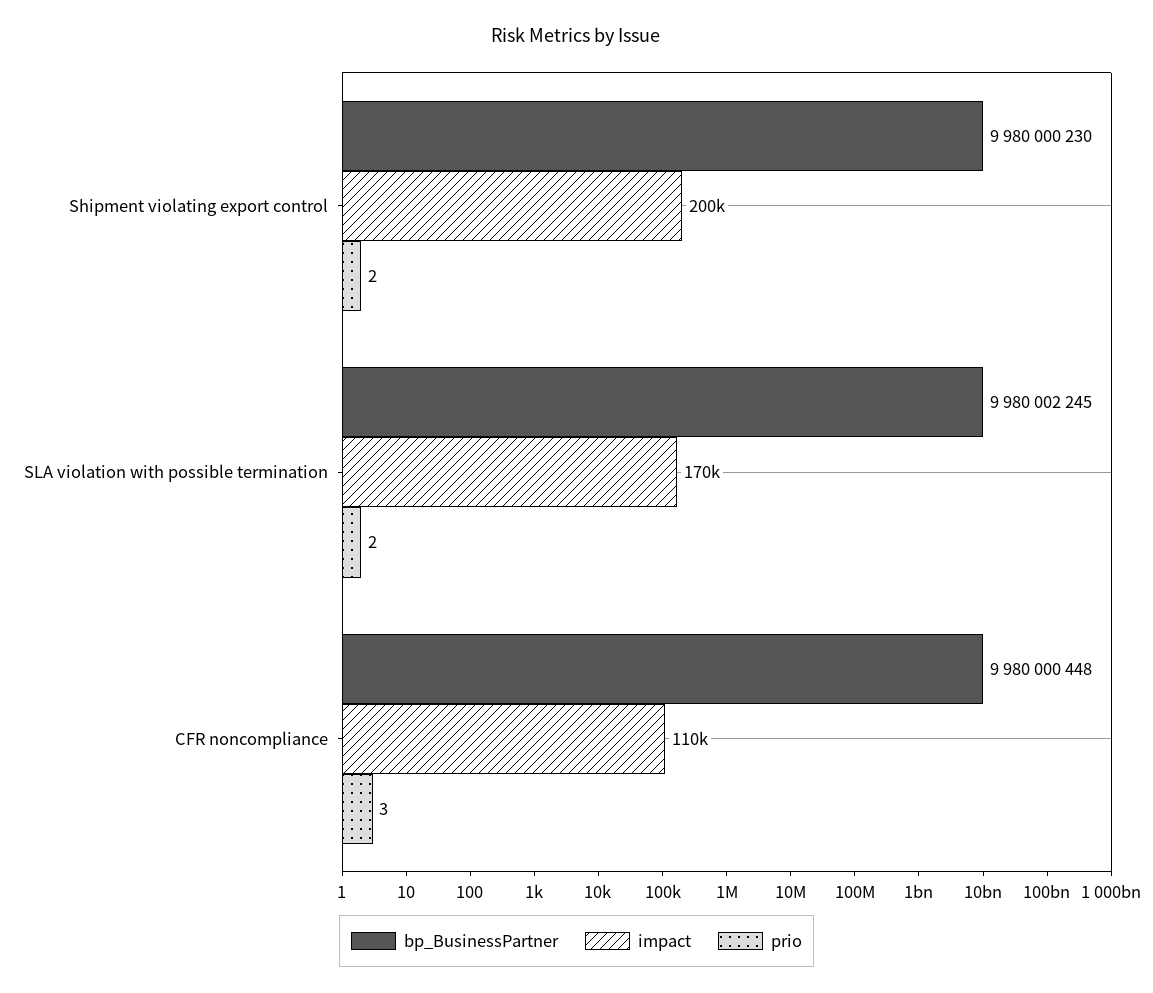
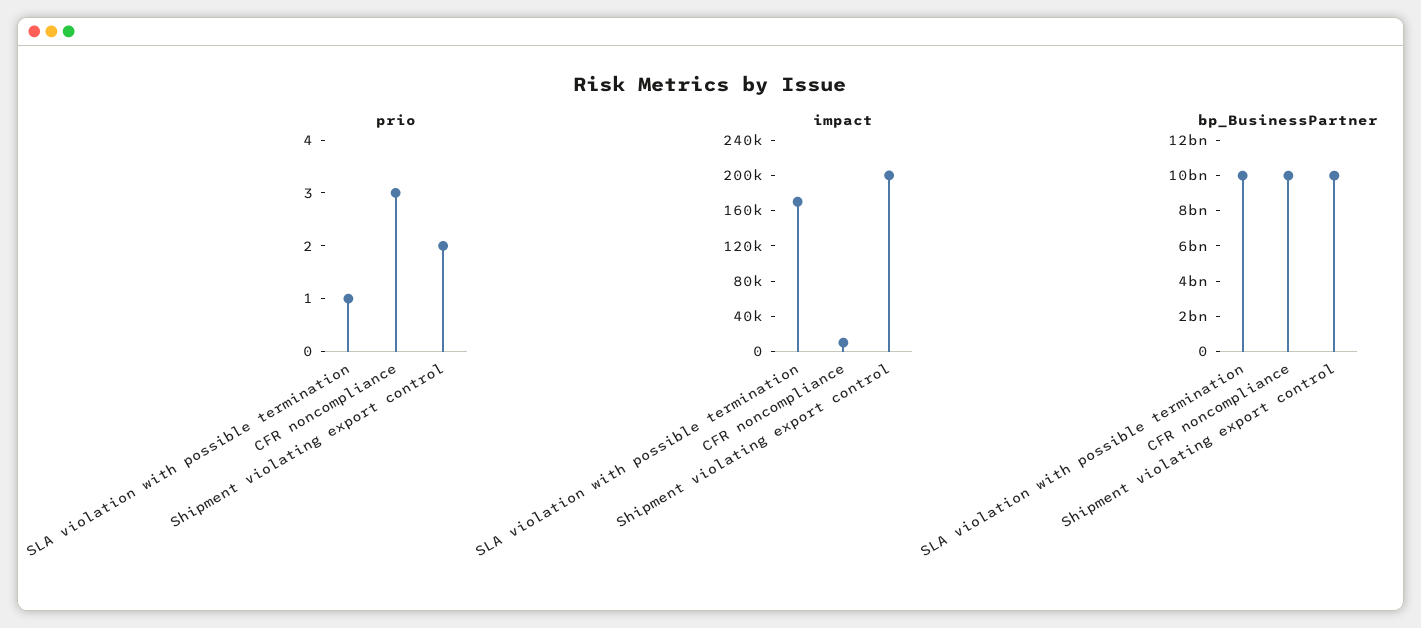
  {
    "bp_BusinessPartner": {
      "Shipment violating export control": 9980000230,
      "SLA violation with possible termination": 9980002245,
      "CFR noncompliance": 9980000448
    },
    "impact": {
      "Shipment violating export control": 200000,
      "SLA violation with possible termination": 170000,
-     "CFR noncompliance": 110000
+     "CFR noncompliance": 10000
    },
    "prio": {
      "Shipment violating export control": 2,
-     "SLA violation with possible termination": 2,
+     "SLA violation with possible termination": 1,
      "CFR noncompliance": 3
    }
  }

